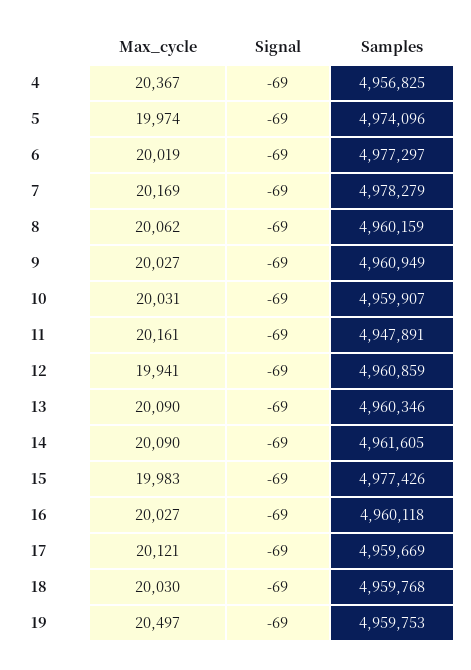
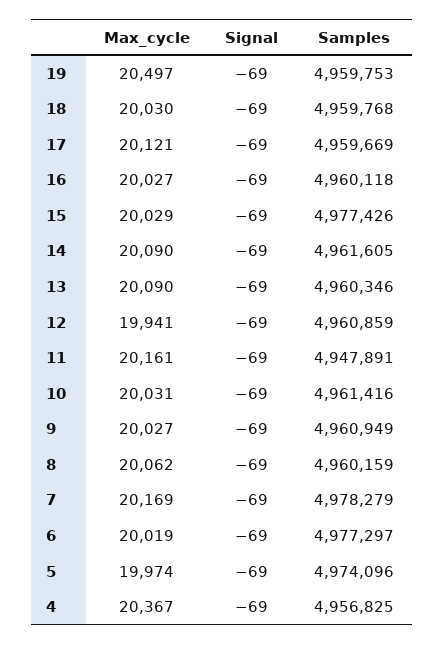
  {
    "Max_cycle": {
      "4": 20367,
      "5": 19974,
      "6": 20019,
      "7": 20169,
      "8": 20062,
      "9": 20027,
      "10": 20031,
      "11": 20161,
      "12": 19941,
      "13": 20090,
      "14": 20090,
-     "15": 19983,
+     "15": 20029,
      "16": 20027,
      "17": 20121,
      "18": 20030,
      "19": 20497
    },
    "Signal": {
      "4": -69,
      "5": -69,
      "6": -69,
      "7": -69,
      "8": -69,
      "9": -69,
      "10": -69,
      "11": -69,
      "12": -69,
      "13": -69,
      "14": -69,
      "15": -69,
      "16": -69,
      "17": -69,
      "18": -69,
      "19": -69
    },
    "Samples": {
      "4": 4956825,
      "5": 4974096,
      "6": 4977297,
      "7": 4978279,
      "8": 4960159,
      "9": 4960949,
-     "10": 4959907,
+     "10": 4961416,
      "11": 4947891,
      "12": 4960859,
      "13": 4960346,
      "14": 4961605,
      "15": 4977426,
      "16": 4960118,
      "17": 4959669,
      "18": 4959768,
      "19": 4959753
    }
  }

